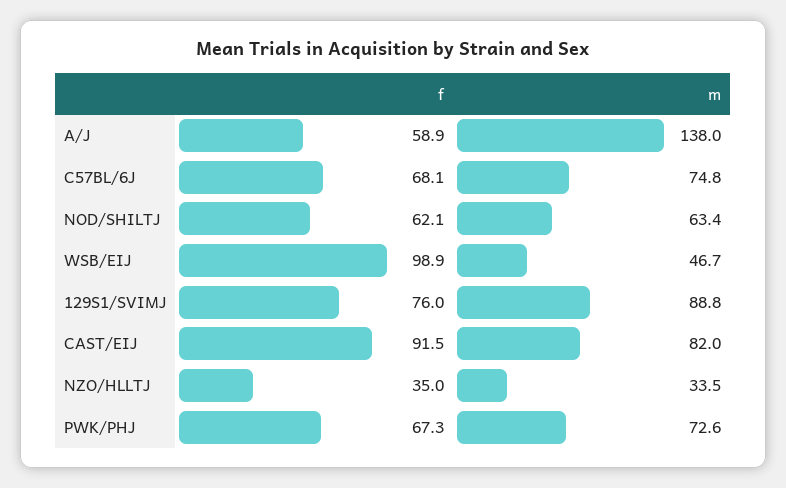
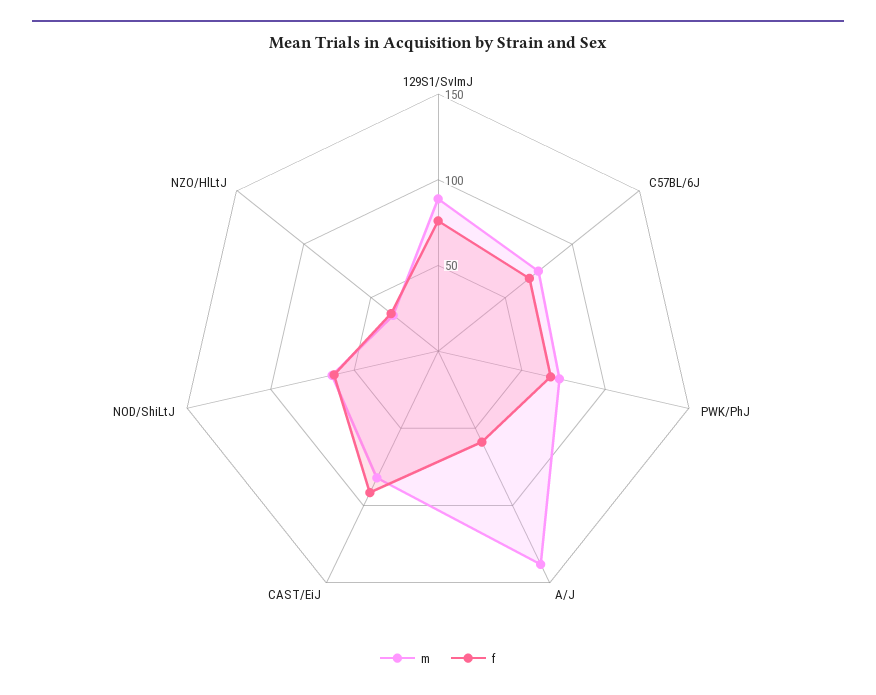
  {
    "f": {
      "A/J": 58.9,
      "C57BL/6J": 68.1,
      "NOD/SHILTJ": 62.1,
-     "WSB/EIJ": 98.9,
      "129S1/SVIMJ": 76,
      "CAST/EIJ": 91.5,
      "NZO/HLLTJ": 35,
      "PWK/PHJ": 67.3
    },
    "m": {
      "A/J": 138,
      "C57BL/6J": 74.8,
      "NOD/SHILTJ": 63.4,
-     "WSB/EIJ": 46.7,
      "129S1/SVIMJ": 88.8,
      "CAST/EIJ": 82,
      "NZO/HLLTJ": 33.5,
      "PWK/PHJ": 72.6
    }
  }

